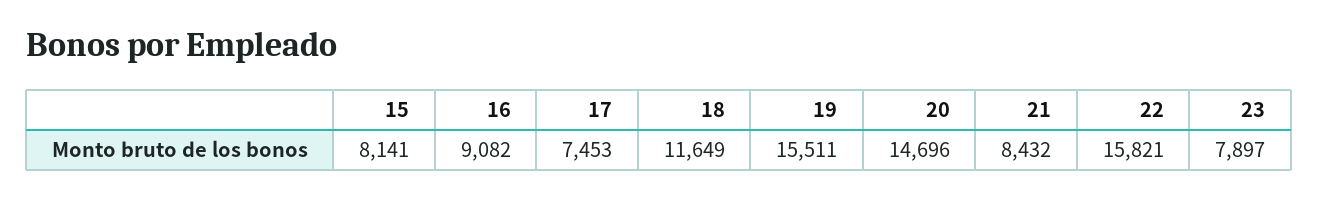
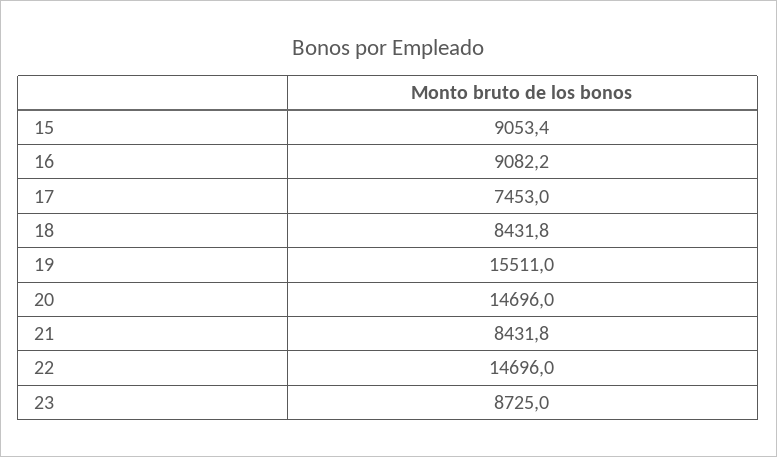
  {
-   "15": 8141,
+   "15": 9053.4,
    "16": 9082.2,
    "17": 7453,
-   "18": 11649,
+   "18": 8431.8,
    "19": 15511,
    "20": 14696,
    "21": 8431.8,
-   "22": 15821,
+   "22": 14696,
-   "23": 7897
+   "23": 8725
  }

